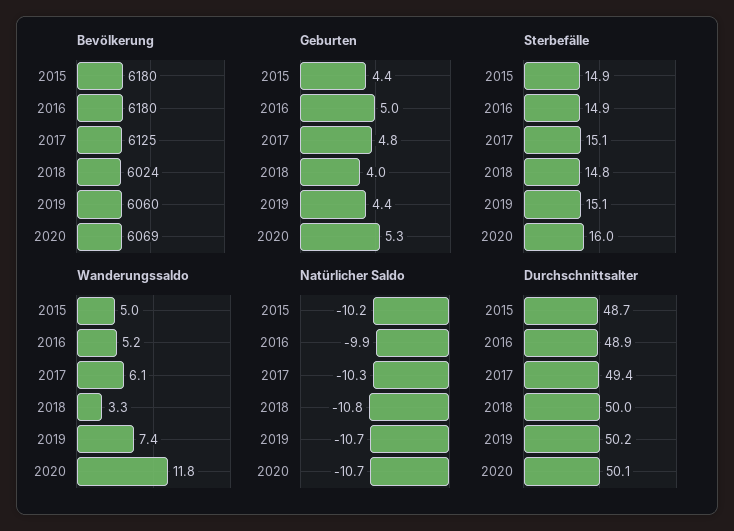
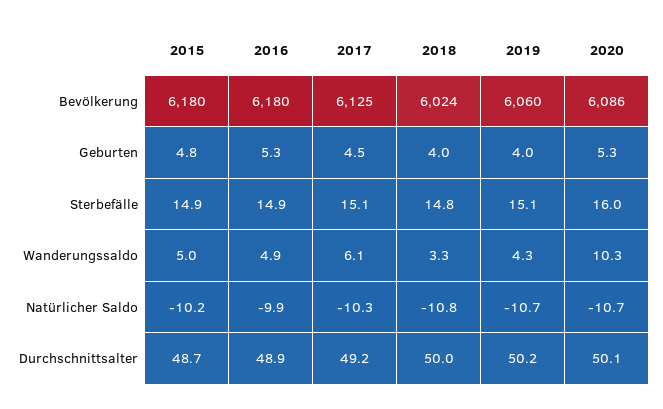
  {
    "Bevölkerung": {
      "2015": 6180,
      "2016": 6180,
      "2017": 6125,
      "2018": 6024,
      "2019": 6060,
-     "2020": 6069
+     "2020": 6086
    },
    "Geburten": {
-     "2015": 4.4,
+     "2015": 4.8,
-     "2016": 5,
+     "2016": 5.3,
-     "2017": 4.8,
+     "2017": 4.5,
      "2018": 4,
-     "2019": 4.4,
+     "2019": 4,
      "2020": 5.3
    },
    "Sterbefälle": {
      "2015": 14.9,
      "2016": 14.9,
      "2017": 15.1,
      "2018": 14.8,
      "2019": 15.1,
      "2020": 16
    },
    "Wanderungssaldo": {
      "2015": 5,
-     "2016": 5.2,
+     "2016": 4.9,
      "2017": 6.1,
      "2018": 3.3,
-     "2019": 7.4,
+     "2019": 4.3,
-     "2020": 11.8
+     "2020": 10.3
    },
    "Natürlicher Saldo": {
      "2015": -10.2,
      "2016": -9.9,
      "2017": -10.3,
      "2018": -10.8,
      "2019": -10.7,
      "2020": -10.7
    },
    "Durchschnittsalter": {
      "2015": 48.7,
      "2016": 48.9,
-     "2017": 49.4,
+     "2017": 49.2,
      "2018": 50,
      "2019": 50.2,
      "2020": 50.1
    }
  }

